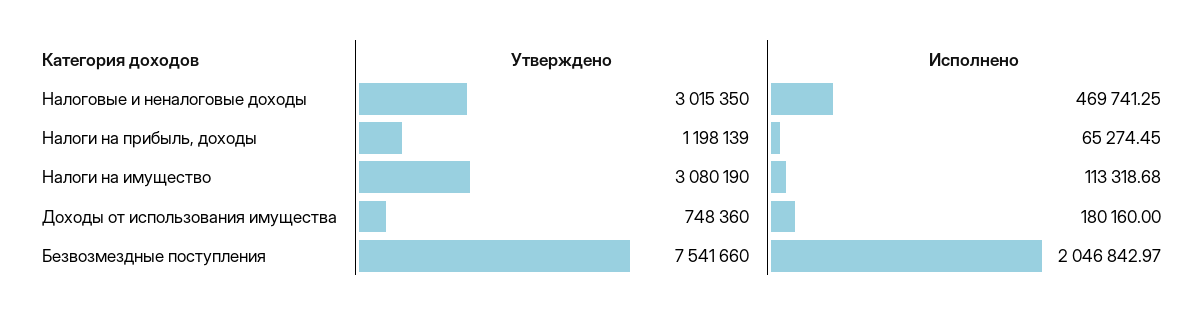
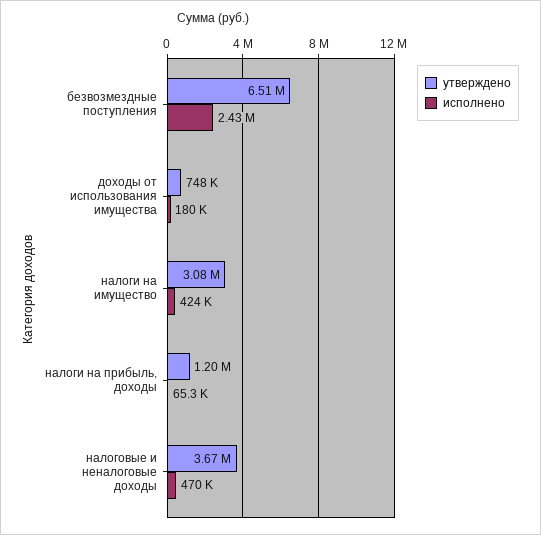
  {
    "Утверждено": {
-     "Налоговые и неналоговые доходы": 3015350,
+     "Налоговые и неналоговые доходы": 3670000,
      "Налоги на прибыль, доходы": 1198139,
      "Налоги на имущество": 3080190,
      "Доходы от использования имущества": 748360,
-     "Безвозмездные поступления": 7541660
+     "Безвозмездные поступления": 6510000
    },
    "Исполнено": {
      "Налоговые и неналоговые доходы": 469741.25,
      "Налоги на прибыль, доходы": 65274.45,
-     "Налоги на имущество": 113318.68,
+     "Налоги на имущество": 424000,
      "Доходы от использования имущества": 180160,
-     "Безвозмездные поступления": 2046842.97
+     "Безвозмездные поступления": 2430000
    }
  }

